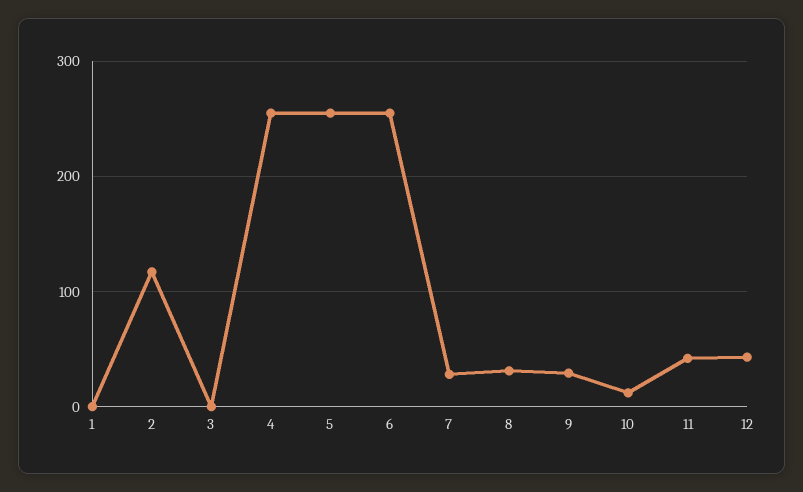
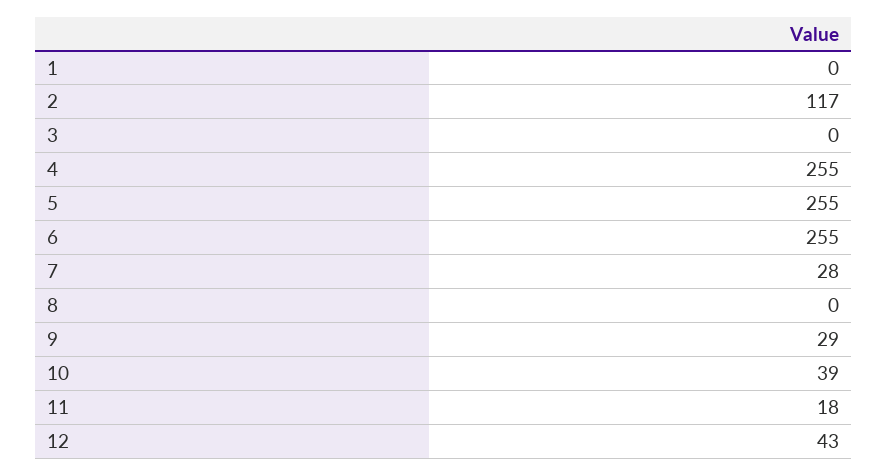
  {
    "1": 0,
    "2": 117,
    "3": 0,
    "4": 255,
    "5": 255,
    "6": 255,
    "7": 28,
-   "8": 30,
+   "8": 0,
    "9": 29,
-   "10": 10,
+   "10": 39,
-   "11": 40,
+   "11": 18,
    "12": 43
  }

